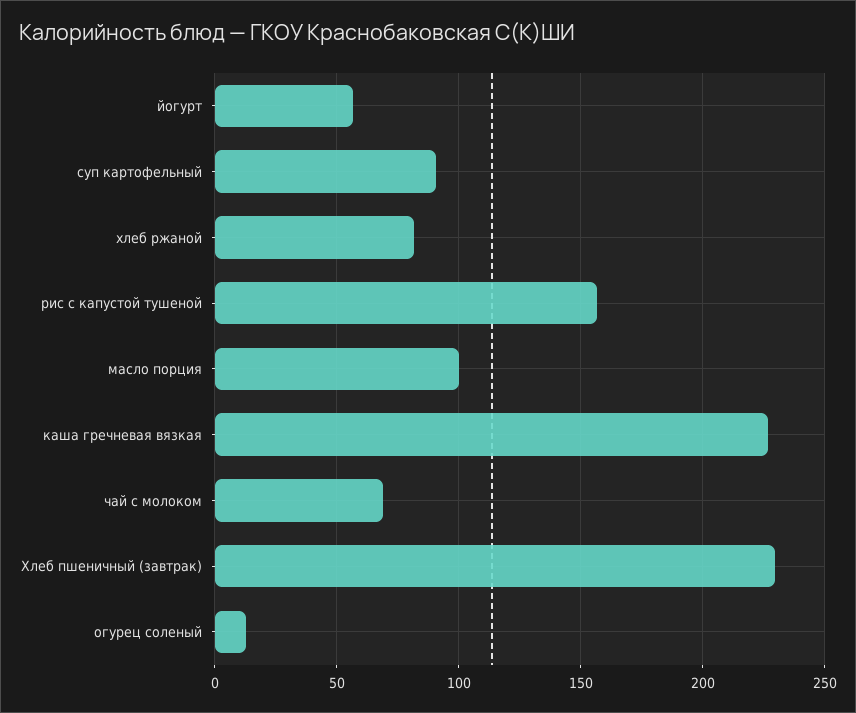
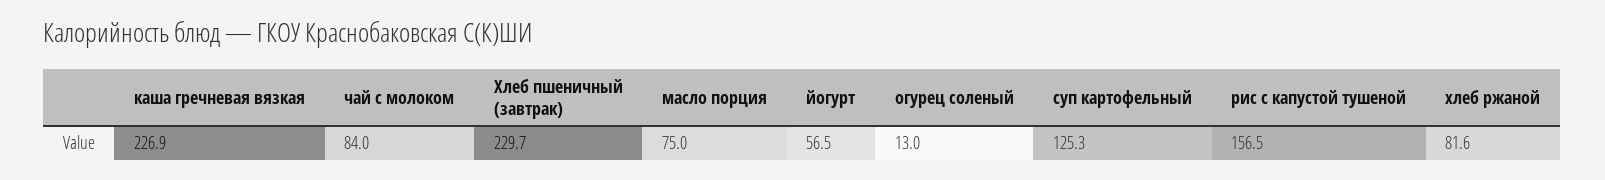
  {
    "йогурт": 56.5,
-   "суп картофельный": 90,
+   "суп картофельный": 125.3,
    "хлеб ржаной": 81.6,
    "рис с капустой тушеной": 156.5,
-   "масло порция": 100,
+   "масло порция": 75,
    "каша гречневая вязкая": 226.9,
-   "чай с молоком": 70,
+   "чай с молоком": 84,
    "Хлеб пшеничный (завтрак)": 229.7,
    "огурец соленый": 13
  }

